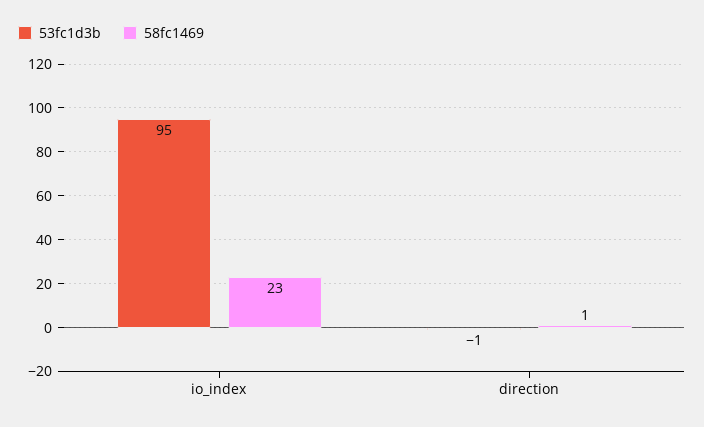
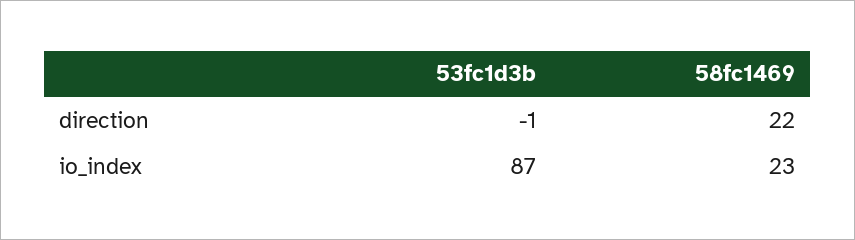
  {
    "53fc1d3b": {
-     "io_index": 95,
+     "io_index": 87,
      "direction": -1
    },
    "58fc1469": {
      "io_index": 23,
-     "direction": 1
+     "direction": 22
    }
  }

